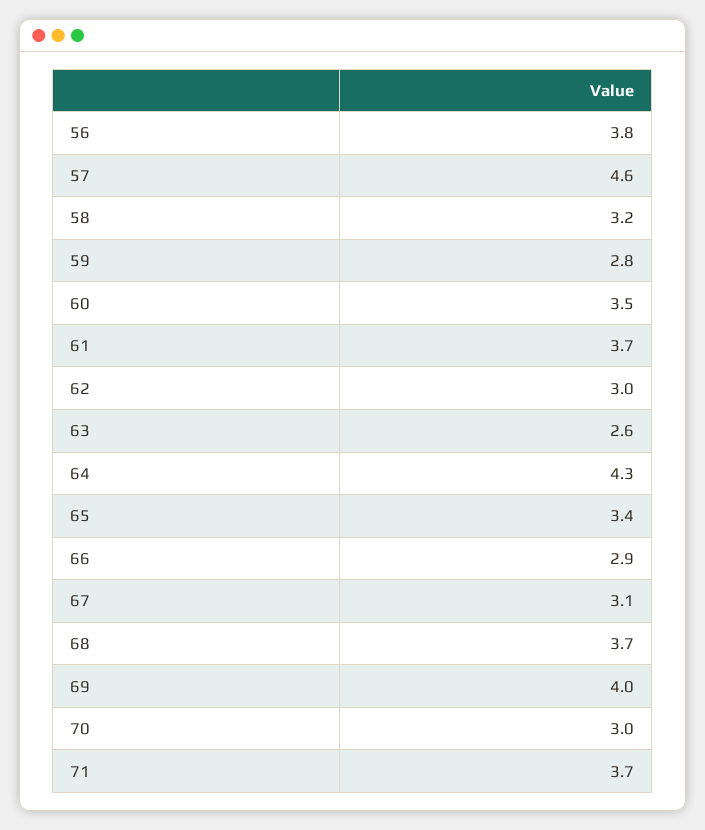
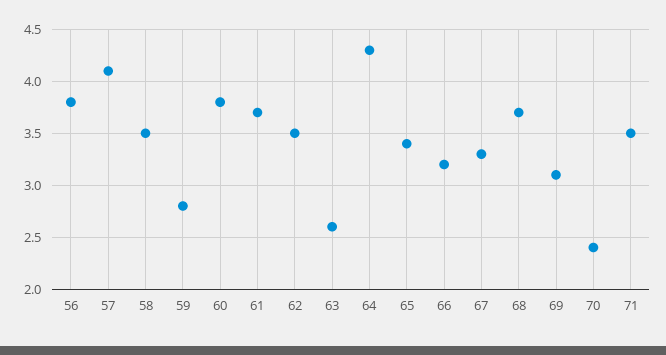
  {
    "56": 3.8,
-   "57": 4.6,
+   "57": 4.1,
-   "58": 3.2,
+   "58": 3.5,
    "59": 2.8,
-   "60": 3.5,
+   "60": 3.8,
    "61": 3.7,
-   "62": 3,
+   "62": 3.5,
    "63": 2.6,
    "64": 4.3,
    "65": 3.4,
-   "66": 2.9,
+   "66": 3.2,
-   "67": 3.1,
+   "67": 3.3,
    "68": 3.7,
-   "69": 4,
+   "69": 3.1,
-   "70": 3,
+   "70": 2.4,
-   "71": 3.7
+   "71": 3.5
  }

